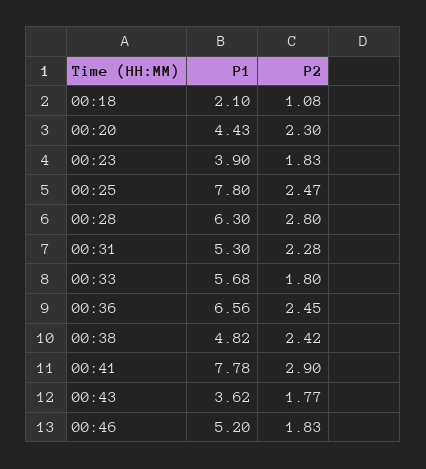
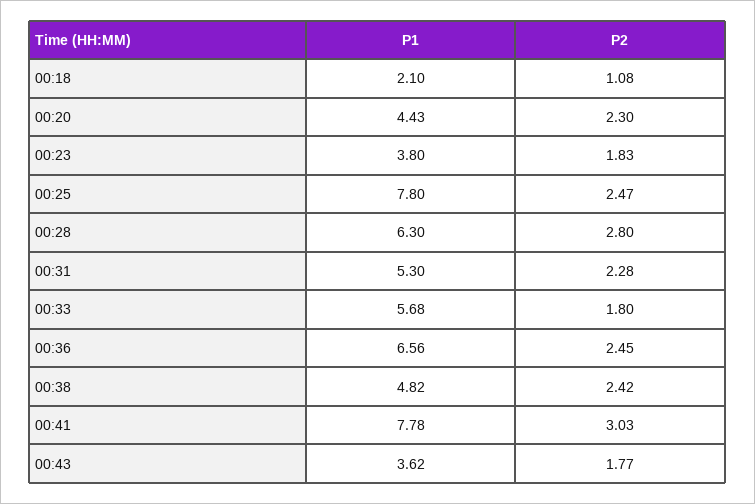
  {
    "P1": {
      "00:18": 2.1,
      "00:20": 4.43,
-     "00:23": 3.9,
+     "00:23": 3.8,
      "00:25": 7.8,
      "00:28": 6.3,
      "00:31": 5.3,
      "00:33": 5.68,
      "00:36": 6.56,
      "00:38": 4.82,
      "00:41": 7.78,
-     "00:43": 3.62,
+     "00:43": 3.62
-     "00:46": 5.2
    },
    "P2": {
      "00:18": 1.08,
      "00:20": 2.3,
      "00:23": 1.83,
      "00:25": 2.47,
      "00:28": 2.8,
      "00:31": 2.28,
      "00:33": 1.8,
      "00:36": 2.45,
      "00:38": 2.42,
-     "00:41": 2.9,
+     "00:41": 3.03,
-     "00:43": 1.77,
+     "00:43": 1.77
-     "00:46": 1.83
    }
  }

